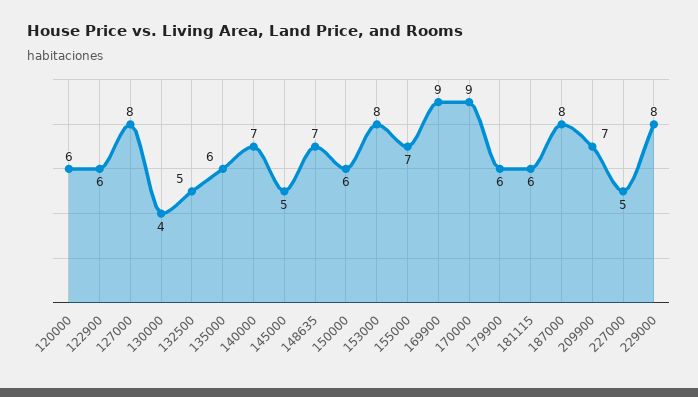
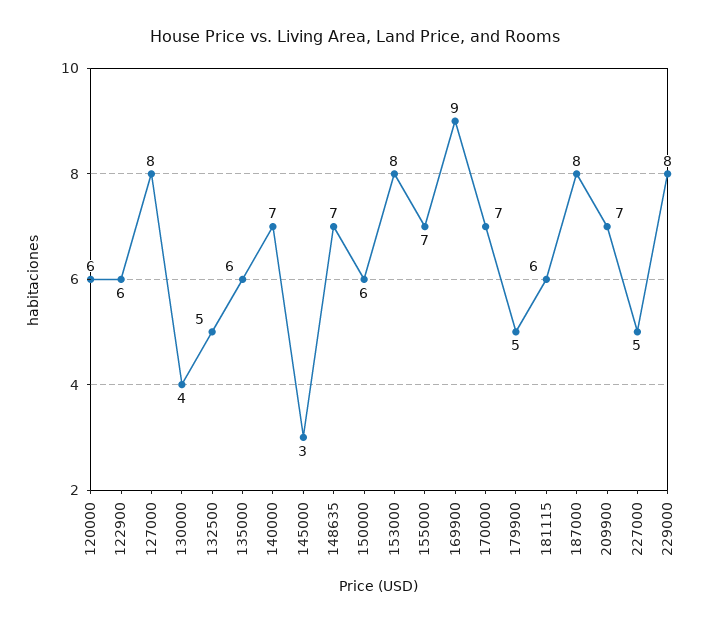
  {
    "120000": 6,
    "122900": 6,
    "127000": 8,
    "130000": 4,
    "132500": 5,
    "135000": 6,
    "140000": 7,
-   "145000": 5,
+   "145000": 3,
    "148635": 7,
    "150000": 6,
    "153000": 8,
    "155000": 7,
    "169900": 9,
-   "170000": 9,
+   "170000": 7,
-   "179900": 6,
+   "179900": 5,
    "181115": 6,
    "187000": 8,
    "209900": 7,
    "227000": 5,
    "229000": 8
  }

